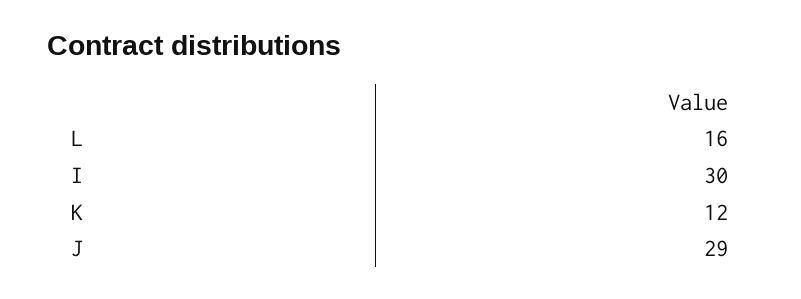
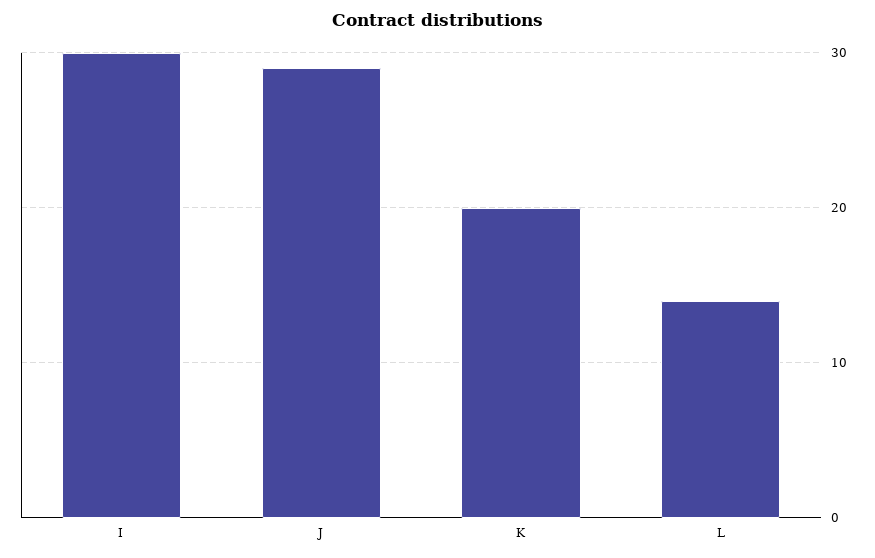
  {
-   "L": 16,
+   "L": 14,
    "I": 30,
-   "K": 12,
+   "K": 20,
    "J": 29
  }

